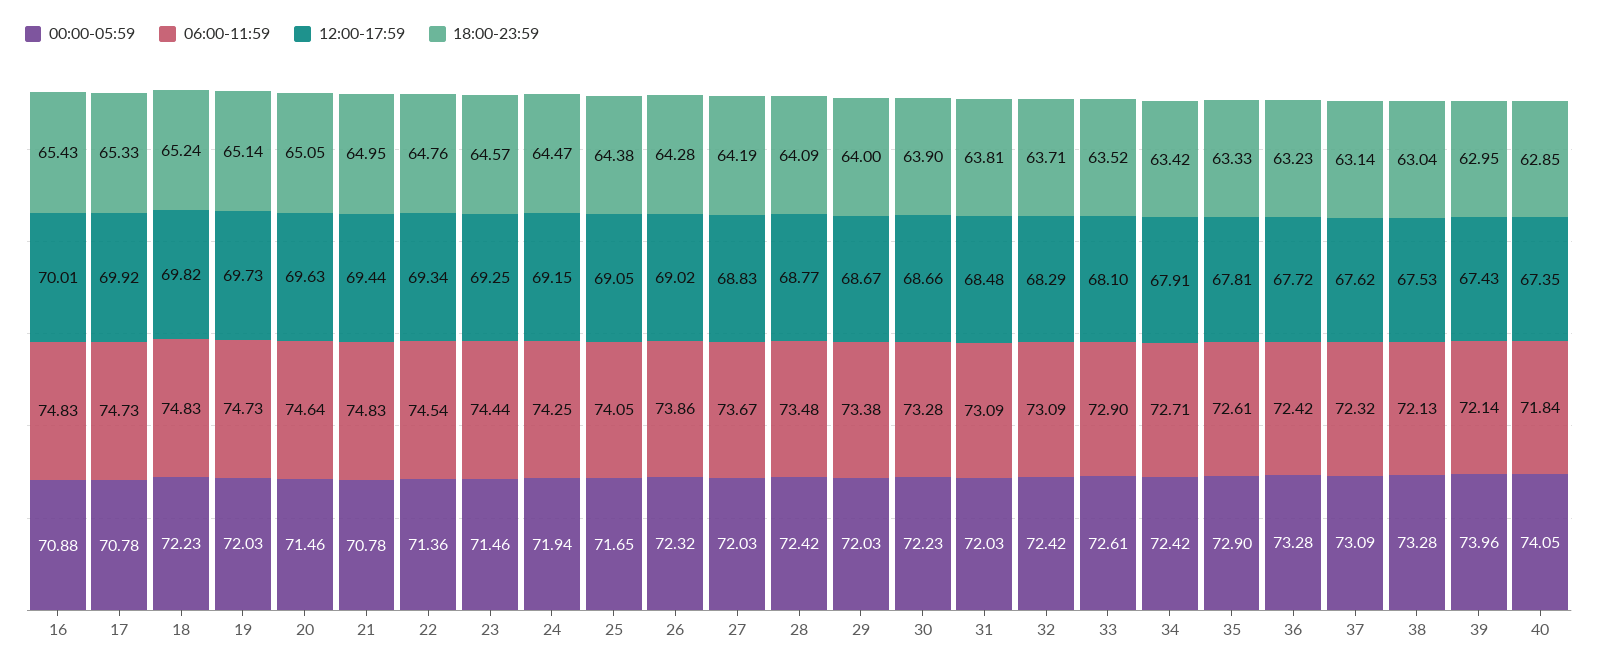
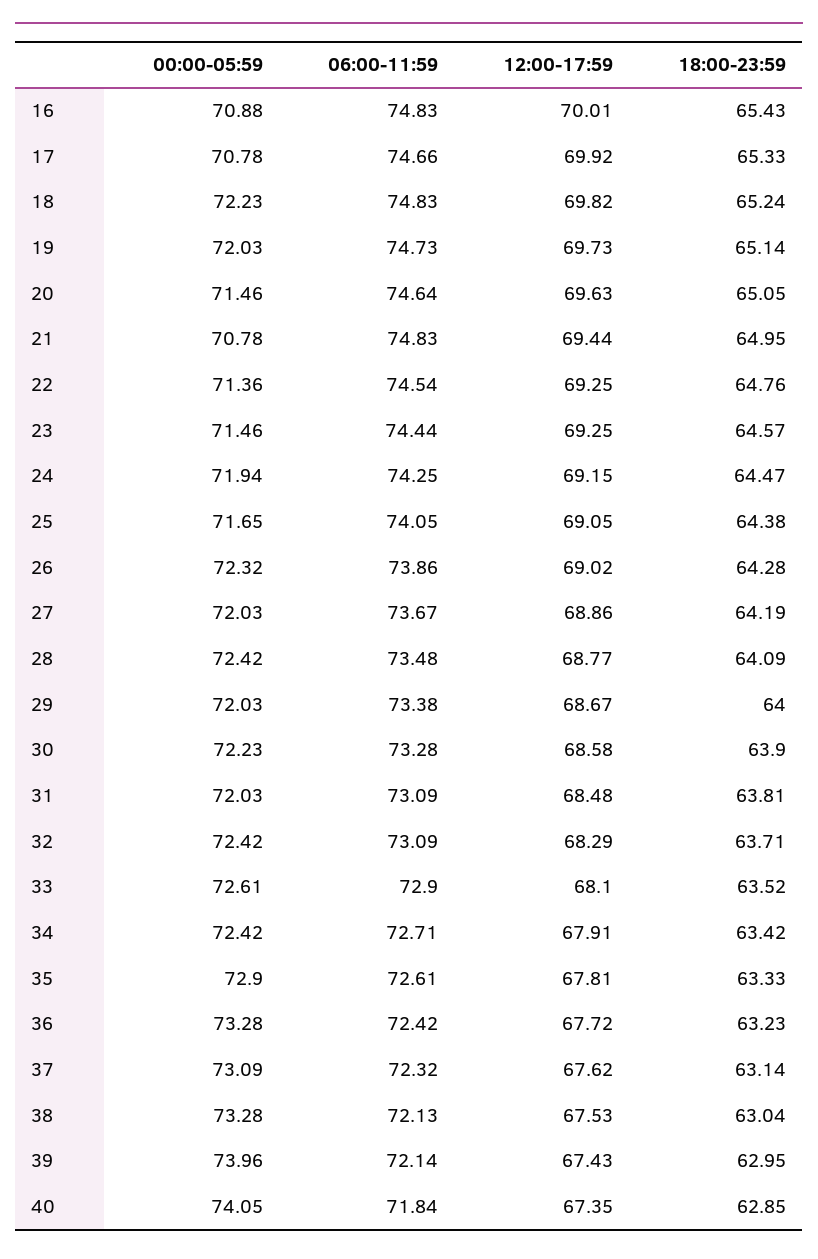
  {
    "00:00-05:59": {
      "16": 70.88,
      "17": 70.78,
      "18": 72.23,
      "19": 72.03,
      "20": 71.46,
      "21": 70.78,
      "22": 71.36,
      "23": 71.46,
      "24": 71.94,
      "25": 71.65,
      "26": 72.32,
      "27": 72.03,
      "28": 72.42,
      "29": 72.03,
      "30": 72.23,
      "31": 72.03,
      "32": 72.42,
      "33": 72.61,
      "34": 72.42,
      "35": 72.9,
      "36": 73.28,
      "37": 73.09,
      "38": 73.28,
      "39": 73.96,
      "40": 74.05
    },
    "06:00-11:59": {
      "16": 74.83,
-     "17": 74.73,
+     "17": 74.66,
      "18": 74.83,
      "19": 74.73,
      "20": 74.64,
      "21": 74.83,
      "22": 74.54,
      "23": 74.44,
      "24": 74.25,
      "25": 74.05,
      "26": 73.86,
      "27": 73.67,
      "28": 73.48,
      "29": 73.38,
      "30": 73.28,
      "31": 73.09,
      "32": 73.09,
      "33": 72.9,
      "34": 72.71,
      "35": 72.61,
      "36": 72.42,
      "37": 72.32,
      "38": 72.13,
      "39": 72.14,
      "40": 71.84
    },
    "12:00-17:59": {
      "16": 70.01,
      "17": 69.92,
      "18": 69.82,
      "19": 69.73,
      "20": 69.63,
      "21": 69.44,
-     "22": 69.34,
+     "22": 69.25,
      "23": 69.25,
      "24": 69.15,
      "25": 69.05,
      "26": 69.02,
-     "27": 68.83,
+     "27": 68.86,
      "28": 68.77,
      "29": 68.67,
-     "30": 68.66,
+     "30": 68.58,
      "31": 68.48,
      "32": 68.29,
      "33": 68.1,
      "34": 67.91,
      "35": 67.81,
      "36": 67.72,
      "37": 67.62,
      "38": 67.53,
      "39": 67.43,
      "40": 67.35
    },
    "18:00-23:59": {
      "16": 65.43,
      "17": 65.33,
      "18": 65.24,
      "19": 65.14,
      "20": 65.05,
      "21": 64.95,
      "22": 64.76,
      "23": 64.57,
      "24": 64.47,
      "25": 64.38,
      "26": 64.28,
      "27": 64.19,
      "28": 64.09,
      "29": 64,
      "30": 63.9,
      "31": 63.81,
      "32": 63.71,
      "33": 63.52,
      "34": 63.42,
      "35": 63.33,
      "36": 63.23,
      "37": 63.14,
      "38": 63.04,
      "39": 62.95,
      "40": 62.85
    }
  }

